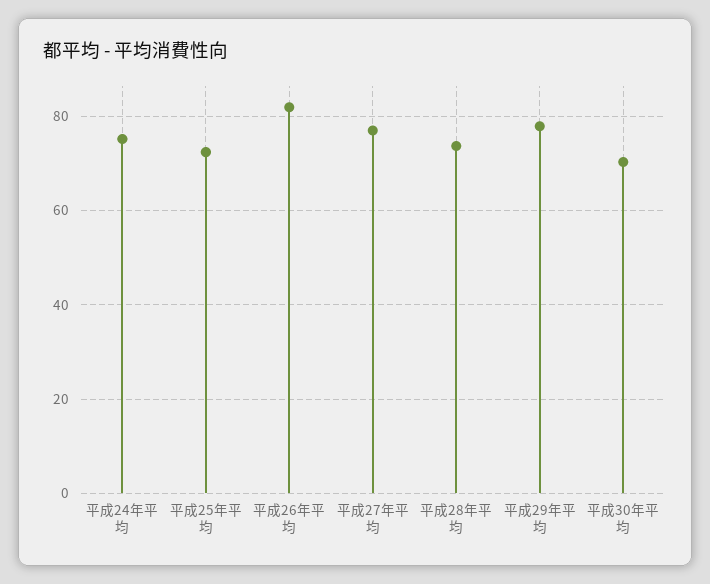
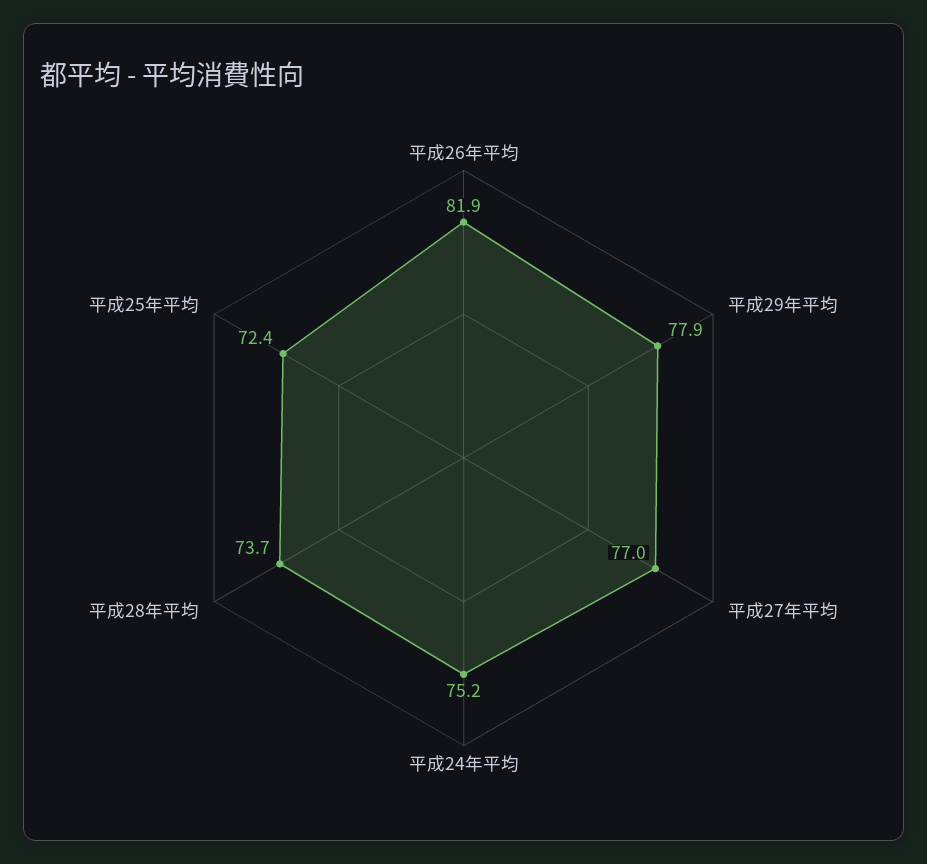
  {
    "平成24年平均": 75.2,
    "平成25年平均": 72.4,
    "平成26年平均": 81.9,
    "平成27年平均": 77,
    "平成28年平均": 73.7,
-   "平成29年平均": 77.9,
+   "平成29年平均": 77.9
-   "平成30年平均": 70
  }

